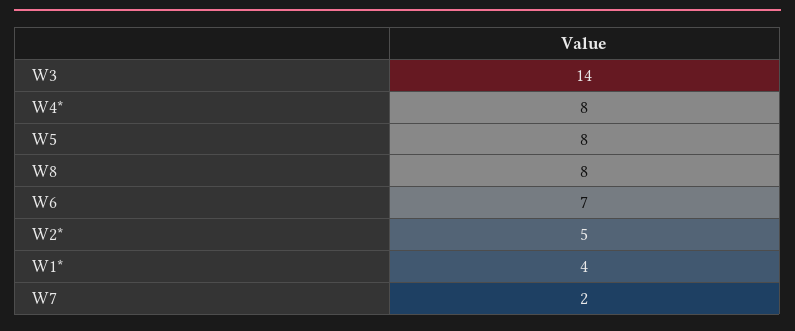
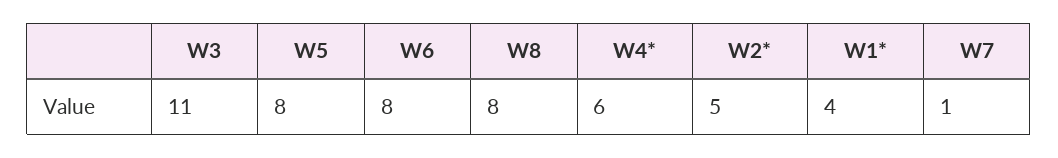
  {
-   "W3": 14,
+   "W3": 11,
-   "W4*": 8,
+   "W4*": 6,
    "W5": 8,
    "W8": 8,
-   "W6": 7,
+   "W6": 8,
    "W2*": 5,
    "W1*": 4,
-   "W7": 2
+   "W7": 1
  }

